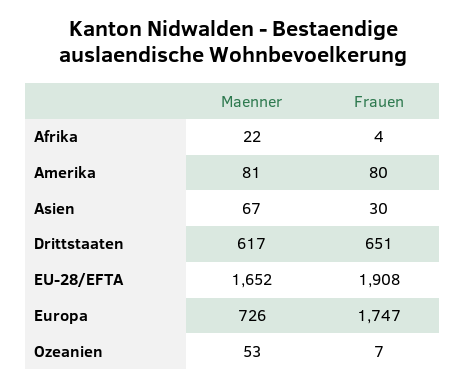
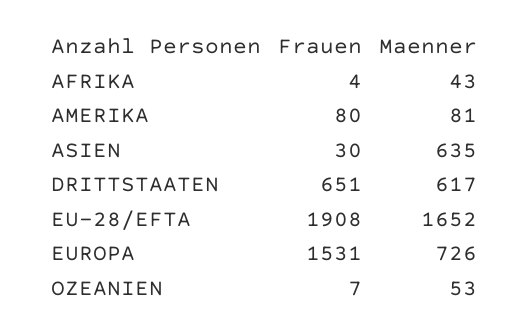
  {
    "Maenner": {
-     "Afrika": 22,
+     "Afrika": 43,
      "Amerika": 81,
-     "Asien": 67,
+     "Asien": 635,
      "Drittstaaten": 617,
      "EU-28/EFTA": 1652,
      "Europa": 726,
      "Ozeanien": 53
    },
    "Frauen": {
      "Afrika": 4,
      "Amerika": 80,
      "Asien": 30,
      "Drittstaaten": 651,
      "EU-28/EFTA": 1908,
-     "Europa": 1747,
+     "Europa": 1531,
      "Ozeanien": 7
    }
  }

